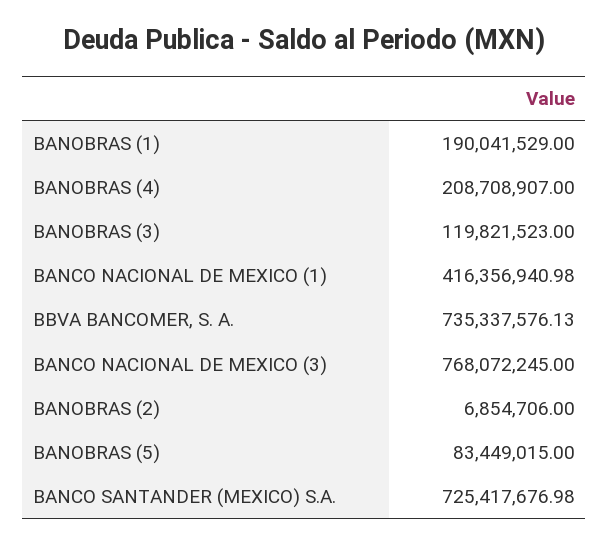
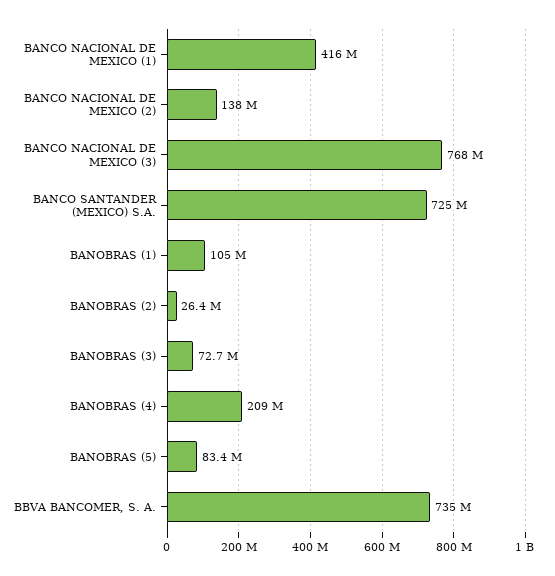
  {
-   "BANOBRAS (1)": 190041529,
+   "BANOBRAS (1)": 105000000,
    "BANOBRAS (4)": 208708907,
-   "BANOBRAS (3)": 119821523,
+   "BANOBRAS (3)": 72700000,
    "BANCO NACIONAL DE MEXICO (1)": 416356940.98,
    "BBVA BANCOMER, S. A.": 735337576.13,
    "BANCO NACIONAL DE MEXICO (3)": 768072245,
-   "BANOBRAS (2)": 6854706,
+   "BANOBRAS (2)": 26400000,
    "BANOBRAS (5)": 83449015,
-   "BANCO SANTANDER (MEXICO) S.A.": 725417676.98
+   "BANCO SANTANDER (MEXICO) S.A.": 725417676.98,
+   "BANCO NACIONAL DE MEXICO (2)": 138000000
  }

